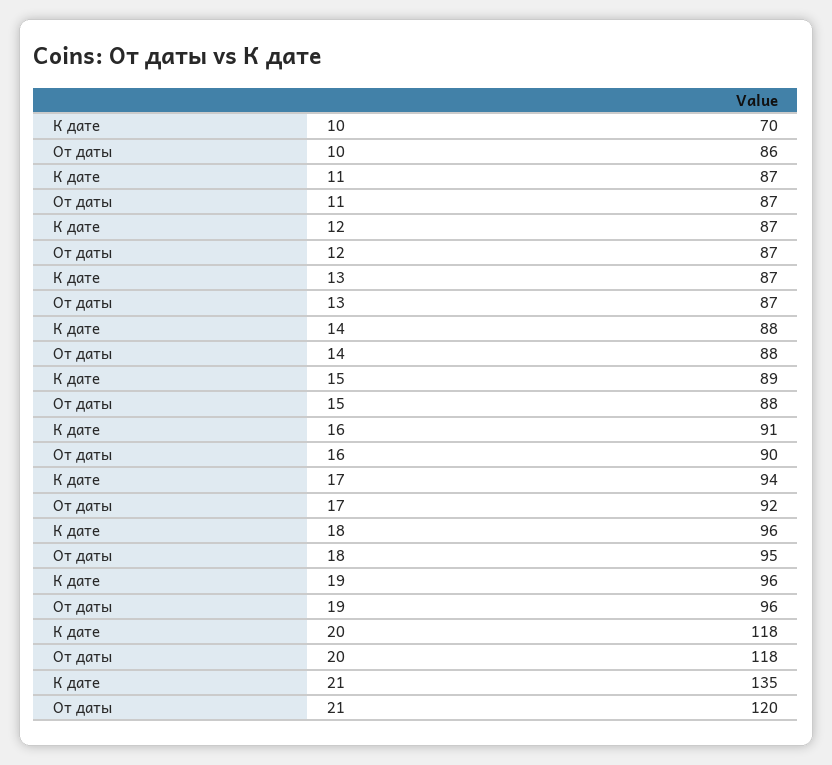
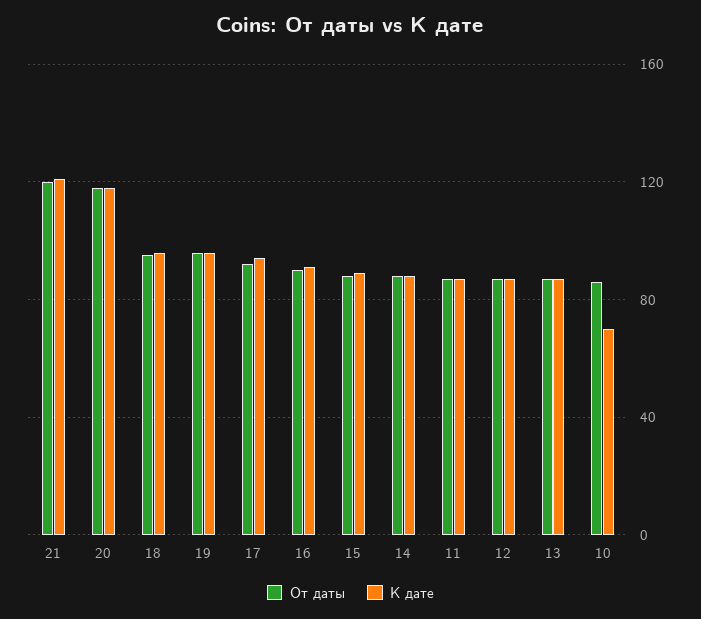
  {
    "К дате": {
      "10": 70,
      "11": 87,
      "12": 87,
      "13": 87,
      "14": 88,
      "15": 89,
      "16": 91,
      "17": 94,
      "18": 96,
      "19": 96,
      "20": 118,
-     "21": 135
+     "21": 120
    },
    "От даты": {
      "10": 86,
      "11": 87,
      "12": 87,
      "13": 87,
      "14": 88,
      "15": 88,
      "16": 90,
      "17": 92,
      "18": 95,
      "19": 96,
      "20": 118,
      "21": 120
    }
  }

